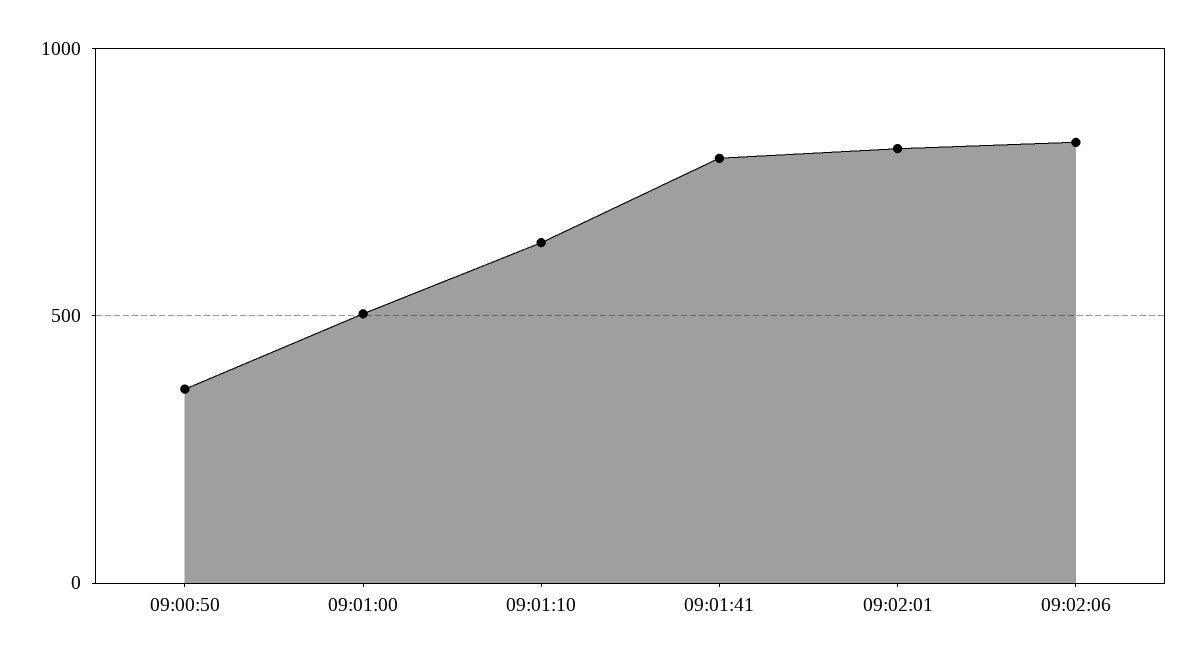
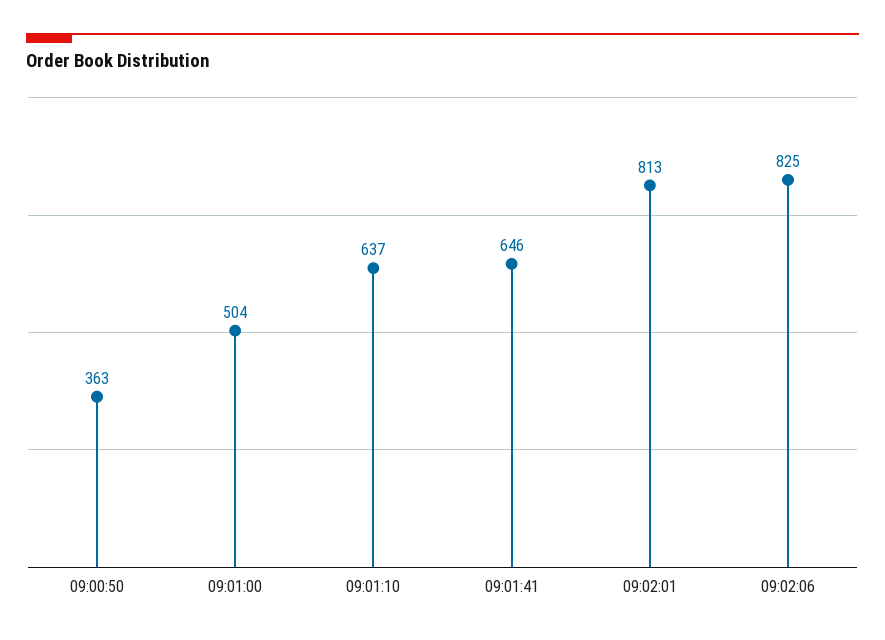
  {
    "09:00:50": 363,
    "09:01:00": 504,
    "09:01:10": 637,
-   "09:01:41": 800,
+   "09:01:41": 646,
    "09:02:01": 813,
    "09:02:06": 825
  }

